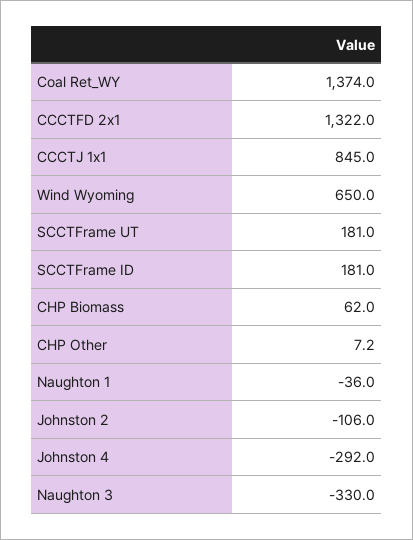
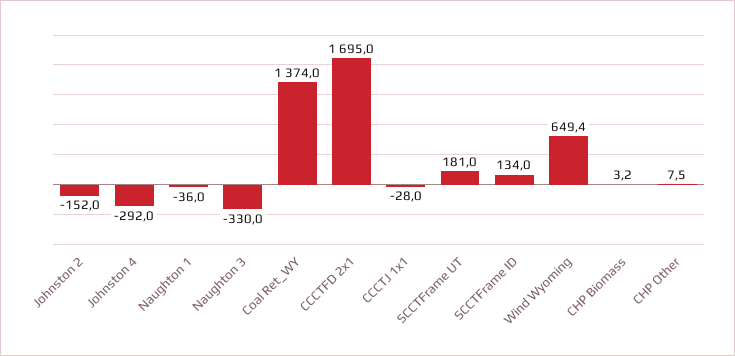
  {
    "Coal Ret_WY": 1374,
-   "CCCTFD 2x1": 1322,
+   "CCCTFD 2x1": 1695,
-   "CCCTJ 1x1": 845,
+   "CCCTJ 1x1": -28,
-   "Wind Wyoming": 650,
+   "Wind Wyoming": 649.4,
    "SCCTFrame UT": 181,
-   "SCCTFrame ID": 181,
+   "SCCTFrame ID": 134,
-   "CHP Biomass": 62,
+   "CHP Biomass": 3.2,
-   "CHP Other": 7.2,
+   "CHP Other": 7.5,
    "Naughton 1": -36,
-   "Johnston 2": -106,
+   "Johnston 2": -152,
    "Johnston 4": -292,
    "Naughton 3": -330
  }

